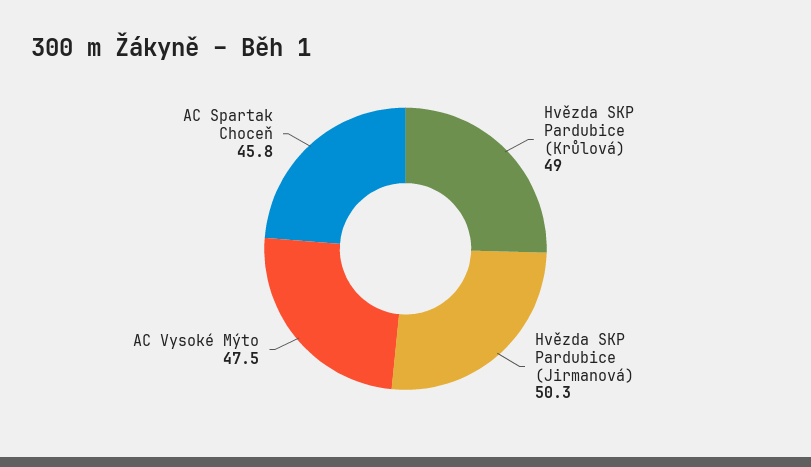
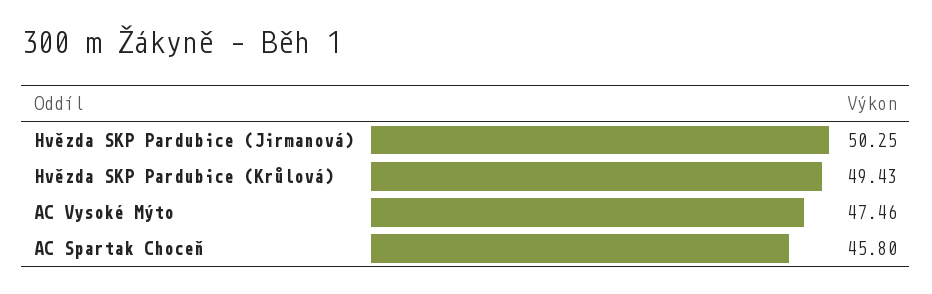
  {
-   "Hvězda SKP Pardubice (Krůlová)": 49,
+   "Hvězda SKP Pardubice (Krůlová)": 49.43,
    "Hvězda SKP Pardubice (Jirmanová)": 50.25,
    "AC Vysoké Mýto": 47.46,
    "AC Spartak Choceň": 45.8
  }

